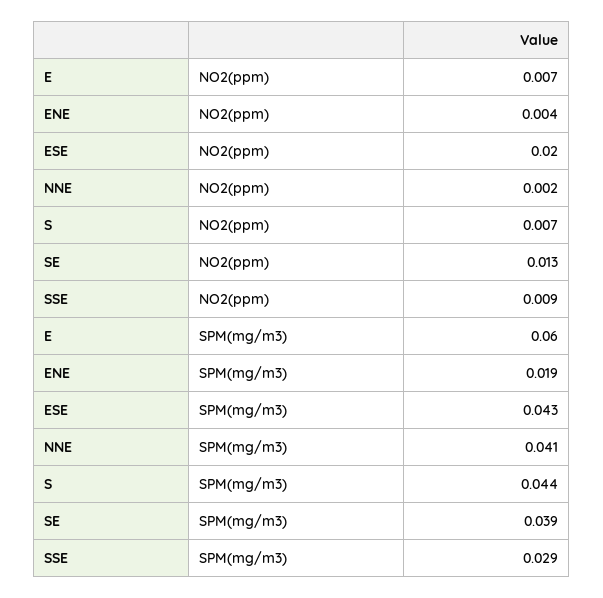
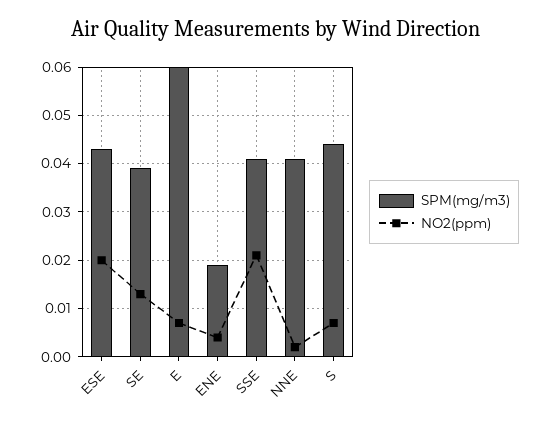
  {
    "NO2(ppm)": {
      "E": 0.007,
      "ENE": 0.004,
      "ESE": 0.02,
      "NNE": 0.002,
      "S": 0.007,
      "SE": 0.013,
-     "SSE": 0.009
+     "SSE": 0.02
    },
    "SPM(mg/m3)": {
      "E": 0.06,
      "ENE": 0.019,
      "ESE": 0.043,
      "NNE": 0.041,
      "S": 0.044,
      "SE": 0.039,
-     "SSE": 0.029
+     "SSE": 0.04
    }
  }

